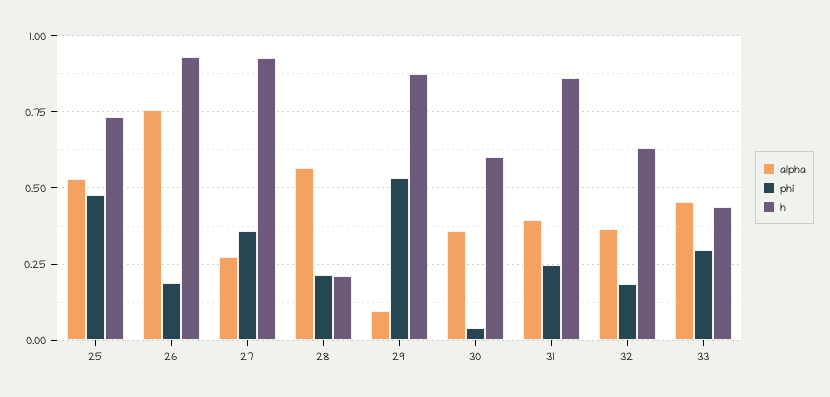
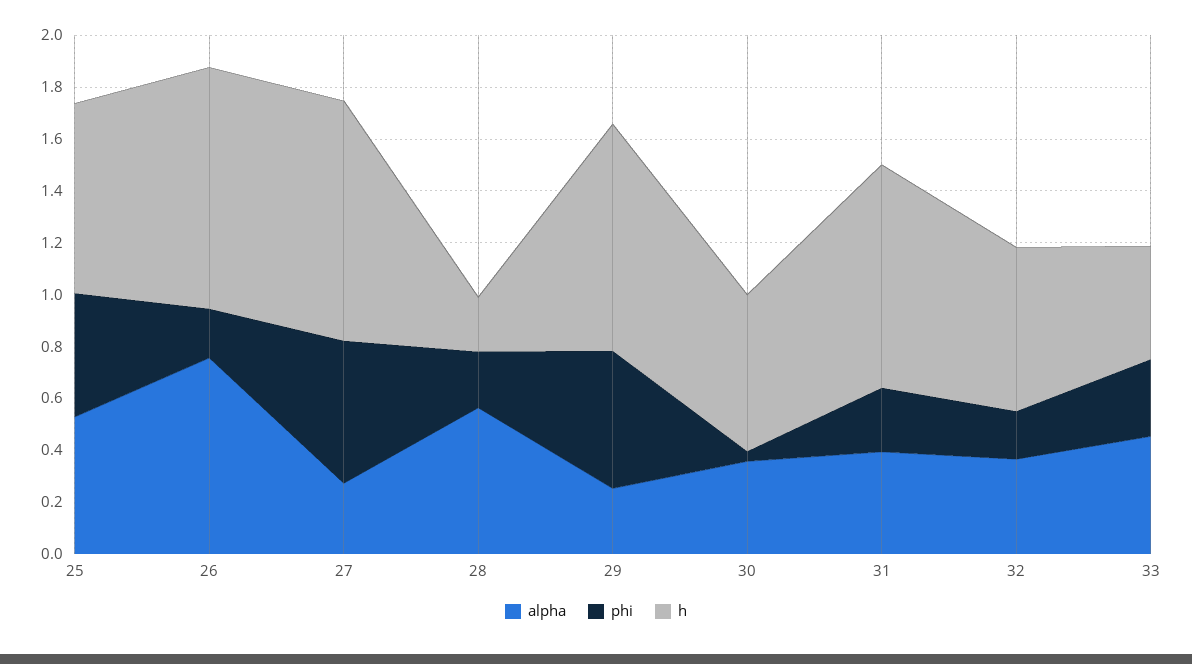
  {
    "alpha": {
      "25": 0.525,
      "26": 0.75,
      "27": 0.275,
      "28": 0.575,
-     "29": 0.1,
+     "29": 0.25,
      "30": 0.35,
      "31": 0.4,
      "32": 0.375,
      "33": 0.45
    },
    "phi": {
      "25": 0.475,
      "26": 0.2,
-     "27": 0.35,
+     "27": 0.55,
      "28": 0.225,
      "29": 0.525,
      "30": 0.05,
      "31": 0.25,
      "32": 0.175,
      "33": 0.3
    },
    "h": {
      "25": 0.725,
      "26": 0.925,
      "27": 0.925,
      "28": 0.2,
      "29": 0.875,
      "30": 0.6,
      "31": 0.85,
      "32": 0.625,
      "33": 0.425
    }
  }

